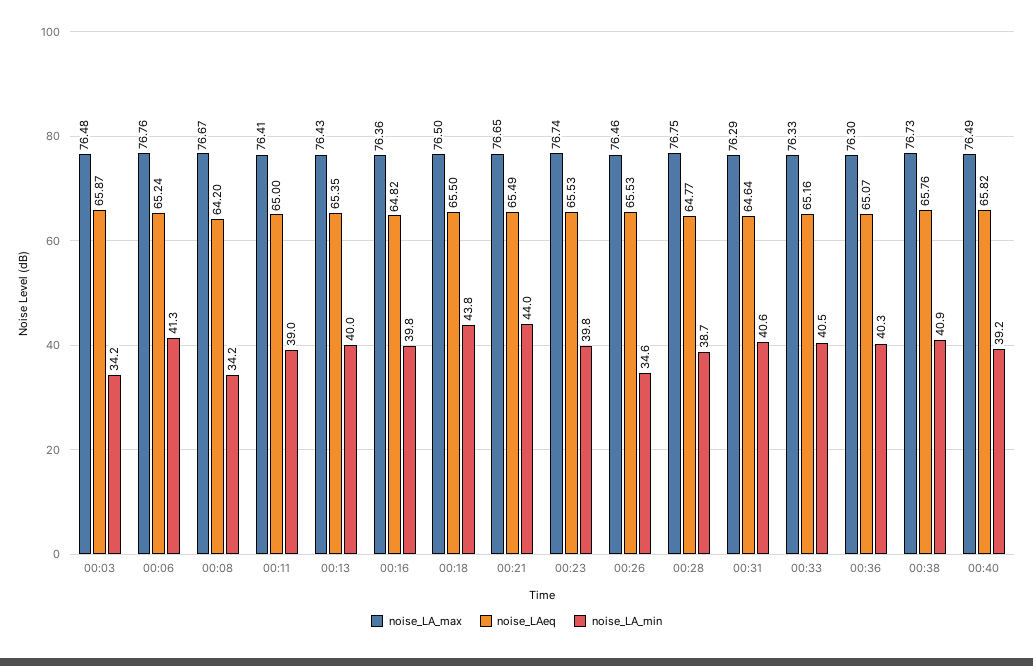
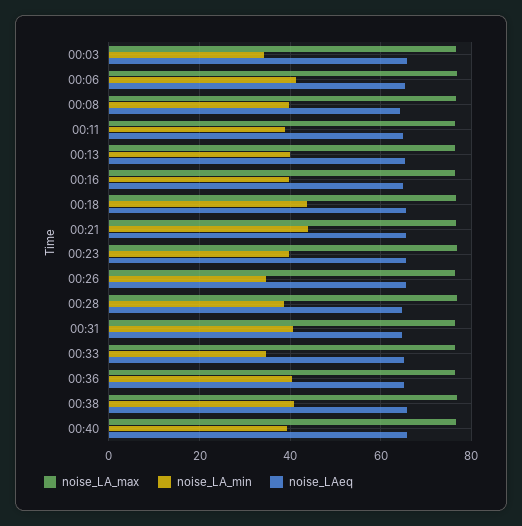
  {
    "noise_LA_max": {
      "00:03": 76.48,
      "00:06": 76.76,
      "00:08": 76.67,
      "00:11": 76.41,
      "00:13": 76.43,
      "00:16": 76.36,
      "00:18": 76.5,
      "00:21": 76.65,
      "00:23": 76.74,
      "00:26": 76.46,
      "00:28": 76.75,
      "00:31": 76.29,
      "00:33": 76.33,
      "00:36": 76.3,
      "00:38": 76.73,
      "00:40": 76.49
    },
    "noise_LAeq": {
      "00:03": 65.87,
      "00:06": 65.24,
      "00:08": 64.2,
      "00:11": 65,
      "00:13": 65.35,
      "00:16": 64.82,
      "00:18": 65.5,
      "00:21": 65.49,
      "00:23": 65.53,
      "00:26": 65.53,
      "00:28": 64.77,
      "00:31": 64.64,
      "00:33": 65.16,
      "00:36": 65.07,
      "00:38": 65.76,
      "00:40": 65.82
    },
    "noise_LA_min": {
      "00:03": 34.2,
      "00:06": 41.3,
-     "00:08": 34.2,
+     "00:08": 40,
      "00:11": 39,
      "00:13": 40,
      "00:16": 39.8,
      "00:18": 43.8,
      "00:21": 44,
      "00:23": 39.8,
      "00:26": 34.6,
      "00:28": 38.7,
      "00:31": 40.6,
-     "00:33": 40.5,
+     "00:33": 34,
      "00:36": 40.3,
      "00:38": 40.9,
      "00:40": 39.2
    }
  }

